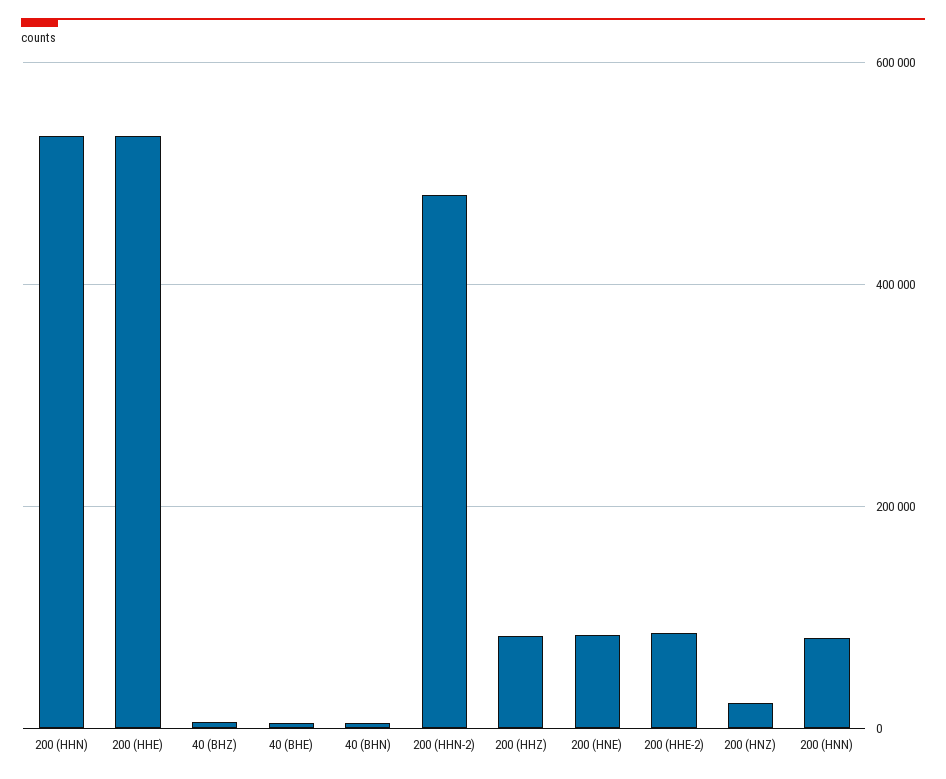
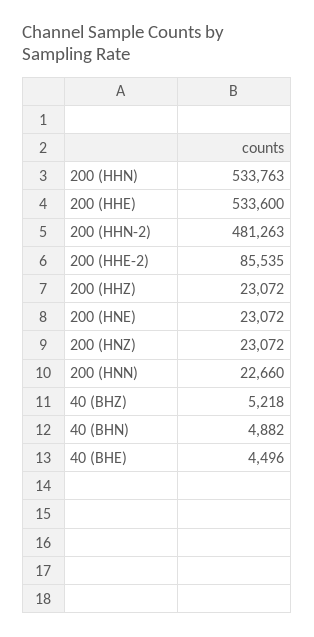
  {
    "200 (HHN)": 533763,
    "200 (HHE)": 533600,
    "40 (BHZ)": 5218,
    "40 (BHE)": 4496,
    "40 (BHN)": 4882,
    "200 (HHN-2)": 481263,
-   "200 (HHZ)": 80000,
+   "200 (HHZ)": 23072,
-   "200 (HNE)": 80000,
+   "200 (HNE)": 23072,
    "200 (HHE-2)": 85535,
    "200 (HNZ)": 23072,
-   "200 (HNN)": 80000
+   "200 (HNN)": 22660
  }

